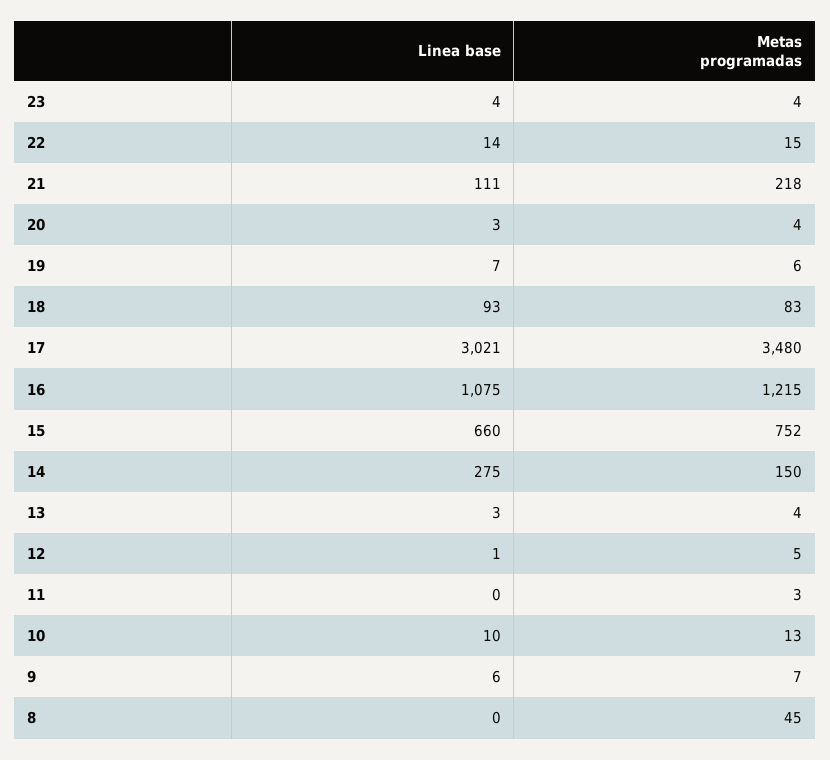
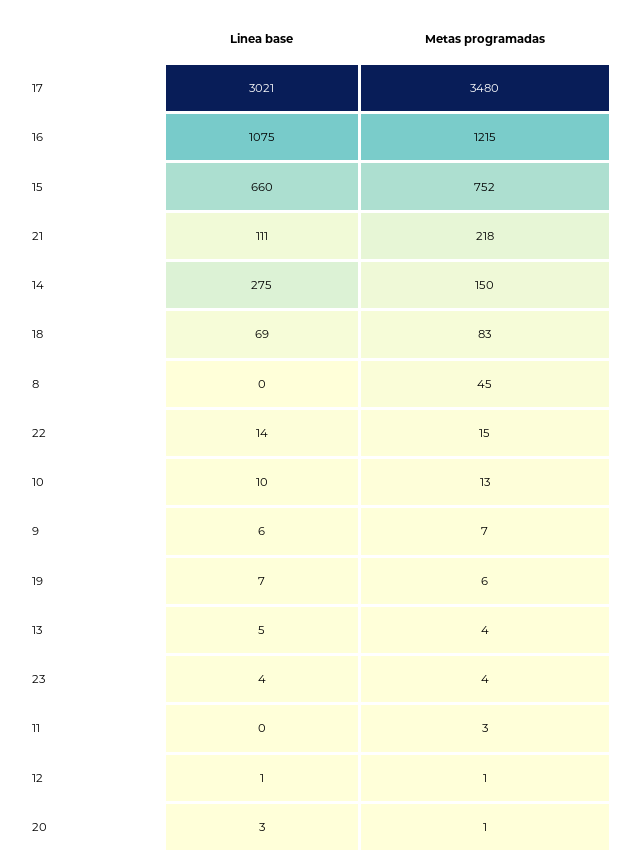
  {
    "Linea base": {
      "23": 4,
      "22": 14,
      "21": 111,
      "20": 3,
      "19": 7,
-     "18": 93,
+     "18": 69,
      "17": 3021,
      "16": 1075,
      "15": 660,
      "14": 275,
-     "13": 3,
+     "13": 5,
      "12": 1,
      "11": 0,
      "10": 10,
      "9": 6,
      "8": 0
    },
    "Metas programadas": {
      "23": 4,
      "22": 15,
      "21": 218,
-     "20": 4,
+     "20": 1,
      "19": 6,
      "18": 83,
      "17": 3480,
      "16": 1215,
      "15": 752,
      "14": 150,
      "13": 4,
-     "12": 5,
+     "12": 1,
      "11": 3,
      "10": 13,
      "9": 7,
      "8": 45
    }
  }

